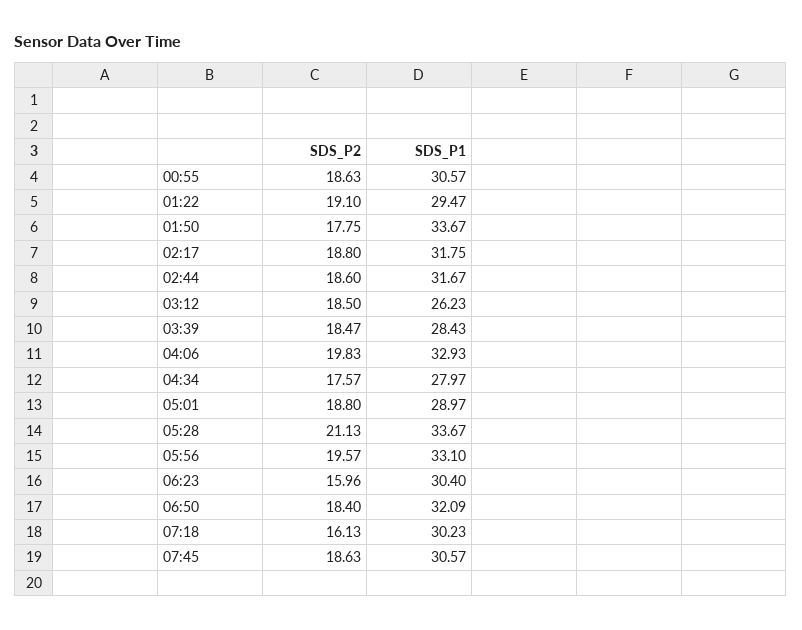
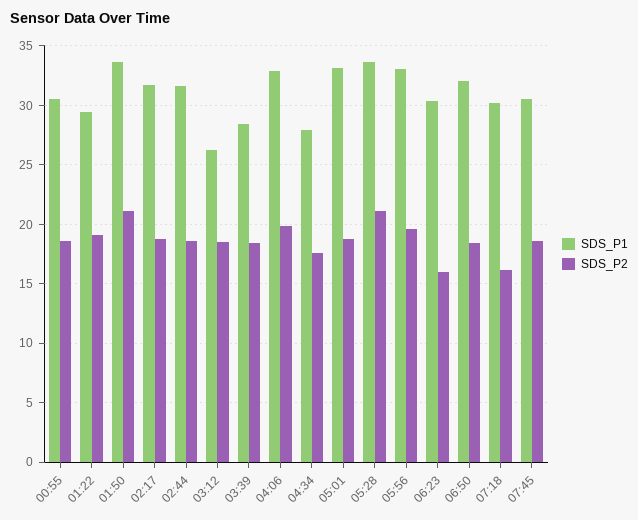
  {
    "SDS_P2": {
      "00:55": 18.63,
      "01:22": 19.1,
-     "01:50": 17.75,
+     "01:50": 21,
      "02:17": 18.8,
      "02:44": 18.6,
      "03:12": 18.5,
      "03:39": 18.47,
      "04:06": 19.83,
      "04:34": 17.57,
      "05:01": 18.8,
      "05:28": 21.13,
      "05:56": 19.57,
      "06:23": 15.96,
      "06:50": 18.4,
      "07:18": 16.13,
      "07:45": 18.63
    },
    "SDS_P1": {
      "00:55": 30.57,
      "01:22": 29.47,
      "01:50": 33.67,
      "02:17": 31.75,
      "02:44": 31.67,
      "03:12": 26.23,
      "03:39": 28.43,
      "04:06": 32.93,
      "04:34": 27.97,
-     "05:01": 28.97,
+     "05:01": 33,
      "05:28": 33.67,
      "05:56": 33.1,
      "06:23": 30.4,
      "06:50": 32.09,
      "07:18": 30.23,
      "07:45": 30.57
    }
  }

